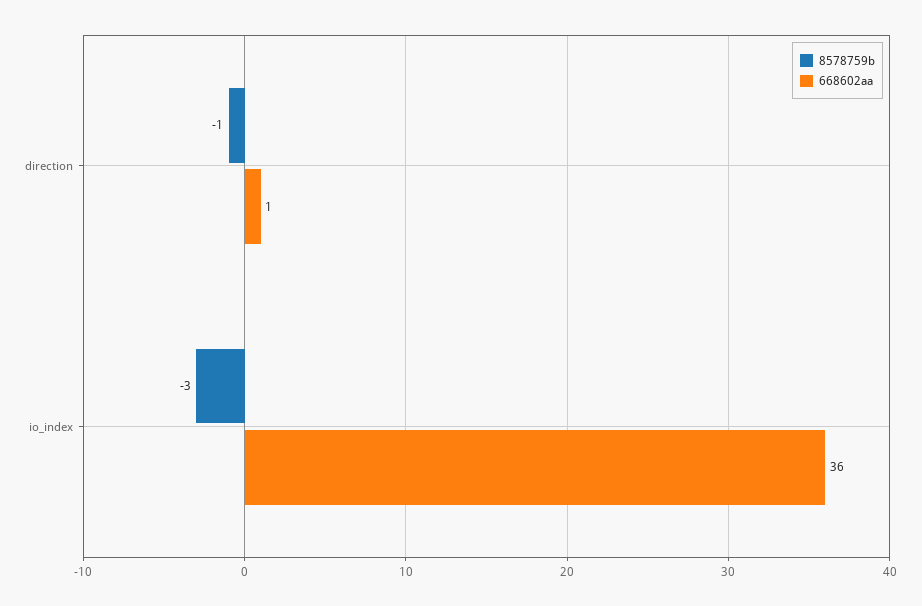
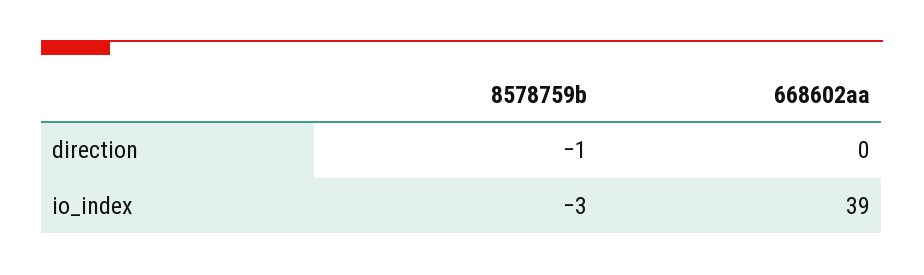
  {
    "8578759b": {
      "direction": -1,
      "io_index": -3
    },
    "668602aa": {
-     "direction": 1,
+     "direction": 0,
-     "io_index": 36
+     "io_index": 39
    }
  }

